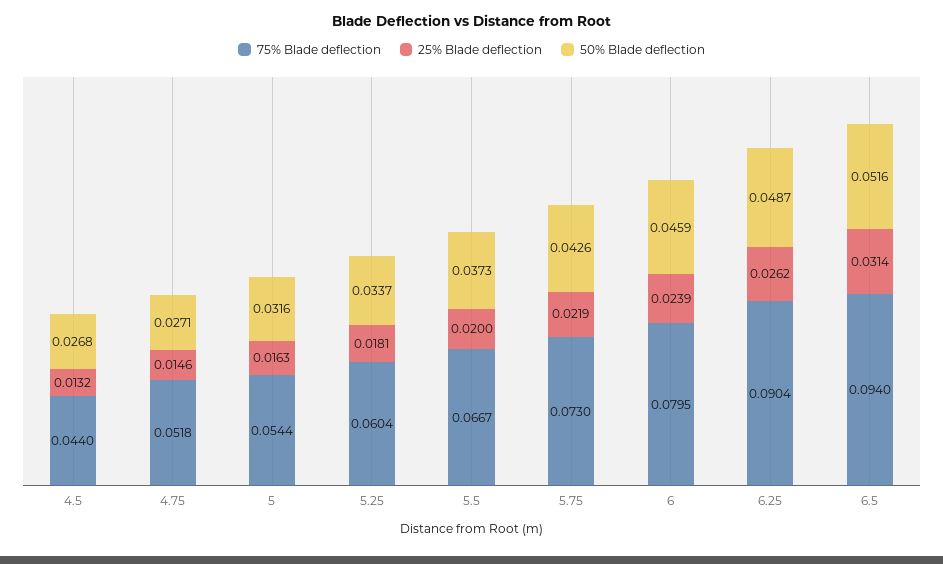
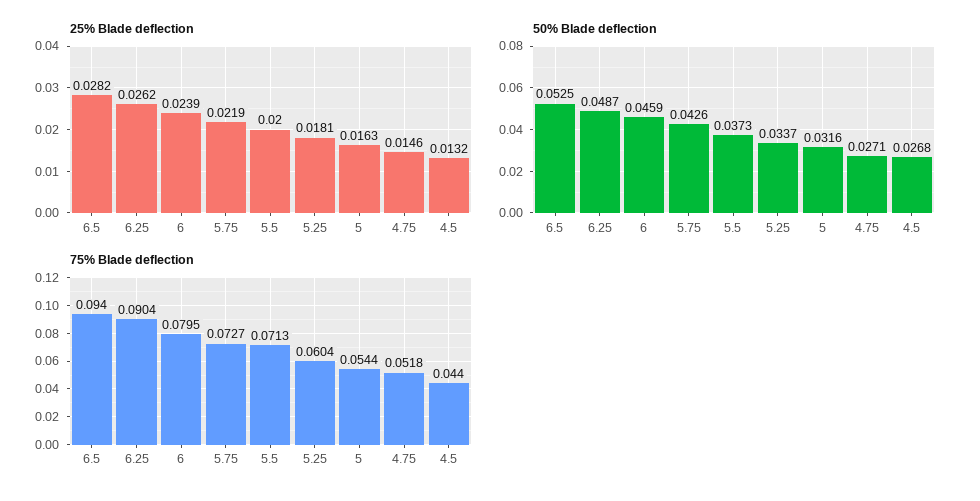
  {
    "75% Blade deflection": {
      "4.5": 0.044,
      "4.75": 0.0518,
      "5": 0.0544,
      "5.25": 0.0604,
-     "5.5": 0.0667,
+     "5.5": 0.0713,
-     "5.75": 0.073,
+     "5.75": 0.0727,
      "6": 0.0795,
      "6.25": 0.0904,
      "6.5": 0.094
    },
    "25% Blade deflection": {
      "4.5": 0.0132,
      "4.75": 0.0146,
      "5": 0.0163,
      "5.25": 0.0181,
      "5.5": 0.02,
      "5.75": 0.0219,
      "6": 0.0239,
      "6.25": 0.0262,
-     "6.5": 0.0314
+     "6.5": 0.0282
    },
    "50% Blade deflection": {
      "4.5": 0.0268,
      "4.75": 0.0271,
      "5": 0.0316,
      "5.25": 0.0337,
      "5.5": 0.0373,
      "5.75": 0.0426,
      "6": 0.0459,
      "6.25": 0.0487,
-     "6.5": 0.0516
+     "6.5": 0.0525
    }
  }

